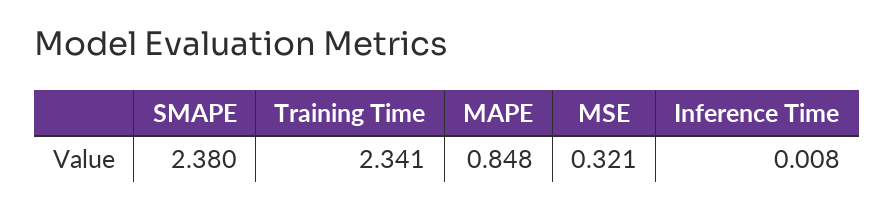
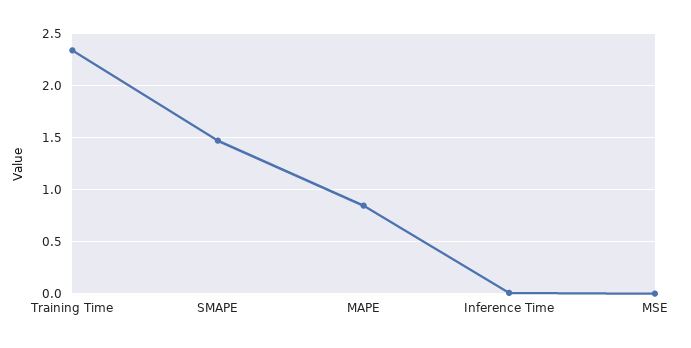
  {
-   "SMAPE": 2.38,
+   "SMAPE": 1.5,
    "Training Time": 2.341,
    "MAPE": 0.848,
-   "MSE": 0.321,
+   "MSE": 0,
    "Inference Time": 0.008
  }

